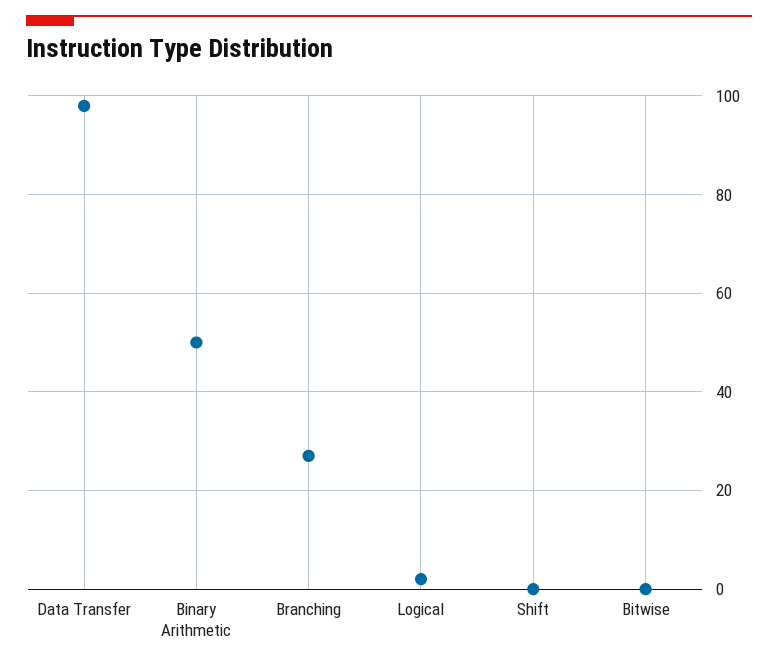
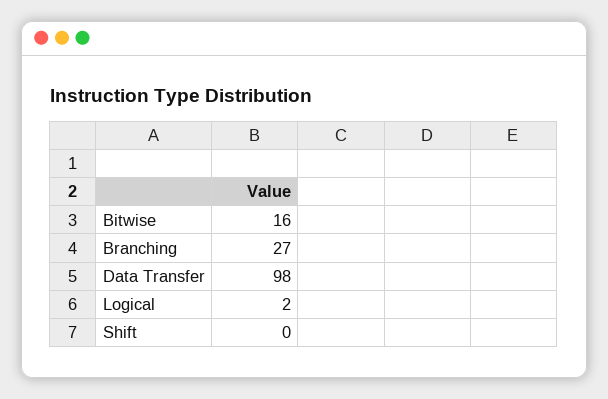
  {
    "Data Transfer": 98,
-   "Binary Arithmetic": 50,
    "Branching": 27,
    "Logical": 2,
    "Shift": 0,
-   "Bitwise": 0
+   "Bitwise": 16
  }

